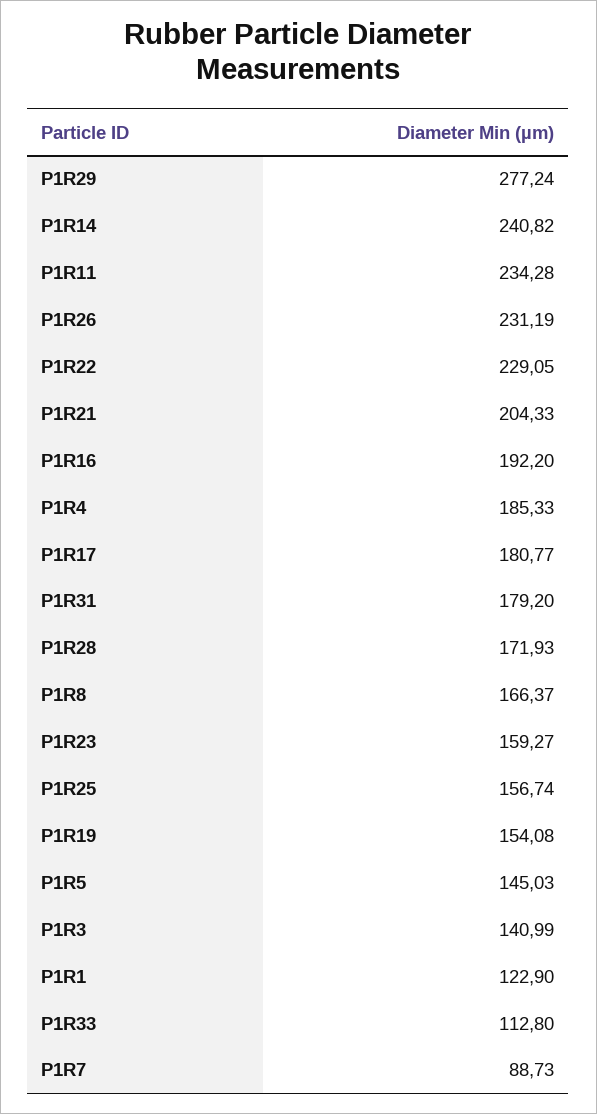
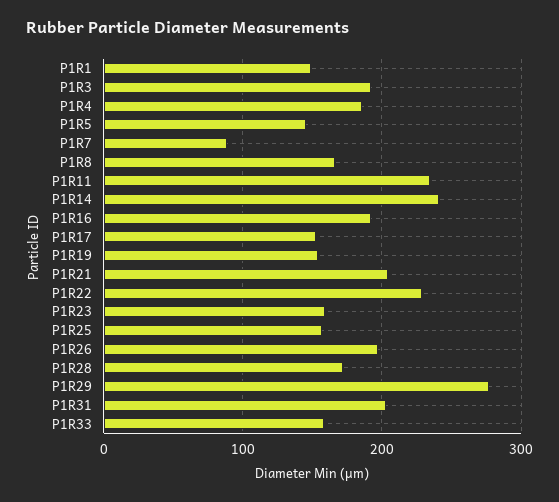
  {
    "P1R29": 277.24,
    "P1R14": 240.82,
    "P1R11": 234.28,
-   "P1R26": 231.19,
+   "P1R26": 200,
    "P1R22": 229.05,
    "P1R21": 204.33,
    "P1R16": 192.2,
    "P1R4": 185.33,
-   "P1R17": 180.77,
+   "P1R17": 150,
-   "P1R31": 179.2,
+   "P1R31": 200,
    "P1R28": 171.93,
    "P1R8": 166.37,
    "P1R23": 159.27,
    "P1R25": 156.74,
    "P1R19": 154.08,
    "P1R5": 145.03,
-   "P1R3": 140.99,
+   "P1R3": 190,
-   "P1R1": 122.9,
+   "P1R1": 150,
-   "P1R33": 112.8,
+   "P1R33": 160,
    "P1R7": 88.73
  }

